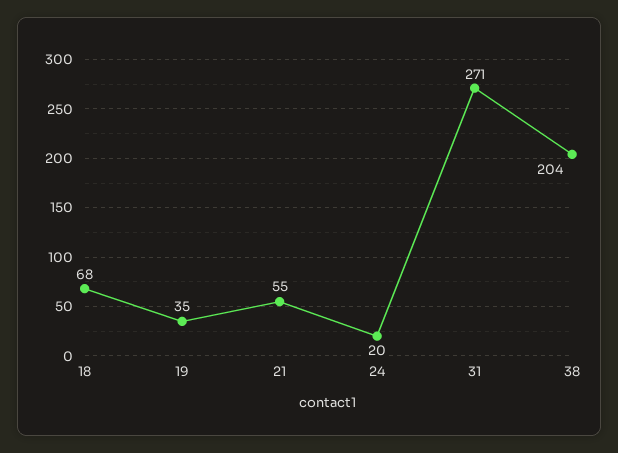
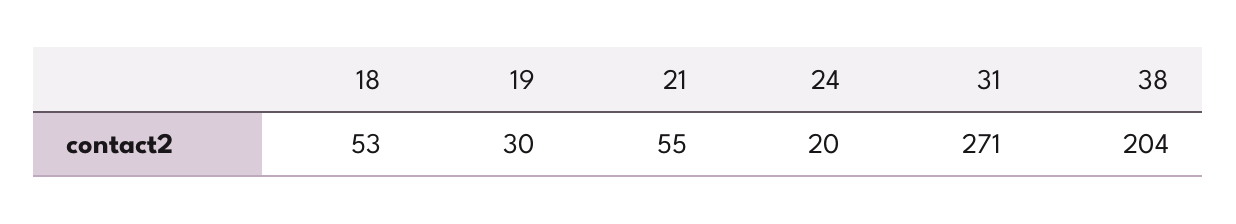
  {
-   "18": 68,
+   "18": 53,
-   "19": 35,
+   "19": 30,
    "21": 55,
    "24": 20,
    "31": 271,
    "38": 204
  }

